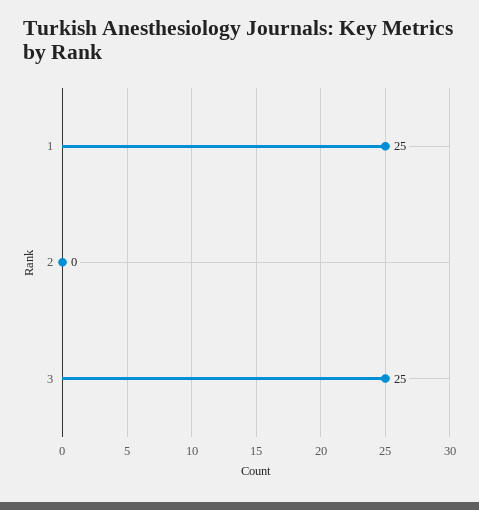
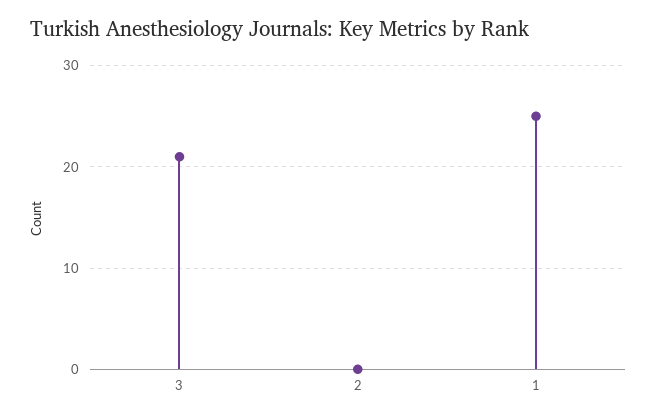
  {
    "1": 25,
    "2": 0,
-   "3": 25
+   "3": 21
  }

